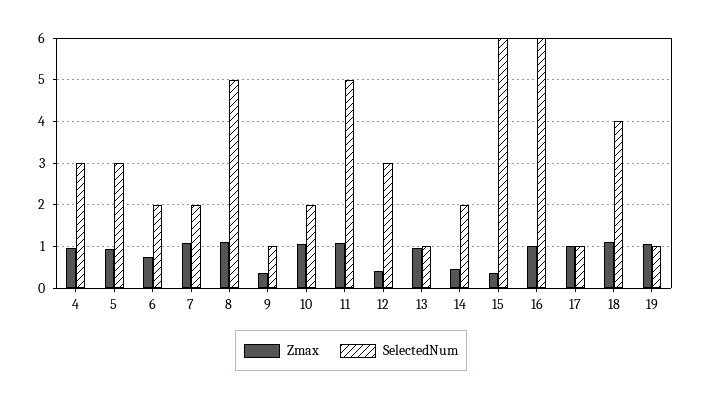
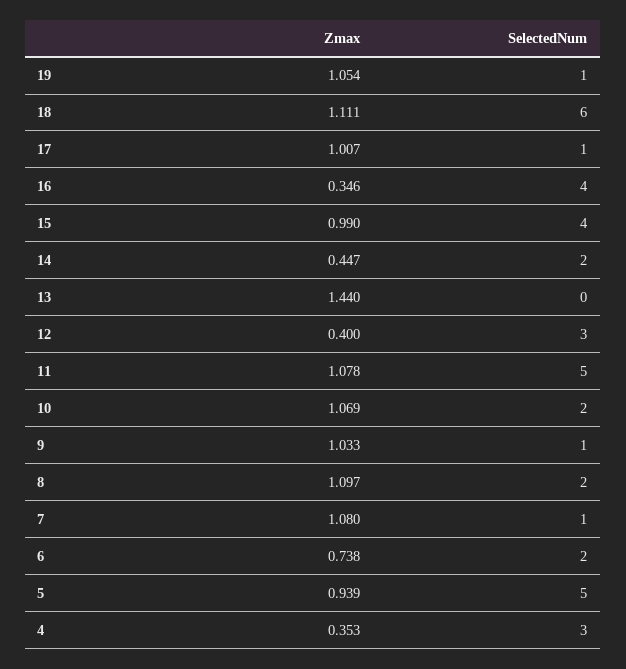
  {
    "Zmax": {
-     "4": 1,
+     "4": 0.353,
      "5": 0.939,
      "6": 0.738,
      "7": 1.08,
      "8": 1.097,
-     "9": 0.4,
+     "9": 1.033,
      "10": 1.069,
      "11": 1.078,
      "12": 0.4,
-     "13": 1,
+     "13": 1.44,
      "14": 0.447,
-     "15": 0.4,
+     "15": 0.99,
-     "16": 1,
+     "16": 0.346,
      "17": 1.007,
      "18": 1.111,
      "19": 1.054
    },
    "SelectedNum": {
      "4": 3,
-     "5": 3,
+     "5": 5,
      "6": 2,
-     "7": 2,
+     "7": 1,
-     "8": 5,
+     "8": 2,
      "9": 1,
      "10": 2,
      "11": 5,
      "12": 3,
-     "13": 1,
+     "13": 0,
      "14": 2,
-     "15": 6,
+     "15": 4,
-     "16": 6,
+     "16": 4,
      "17": 1,
-     "18": 4,
+     "18": 6,
      "19": 1
    }
  }

